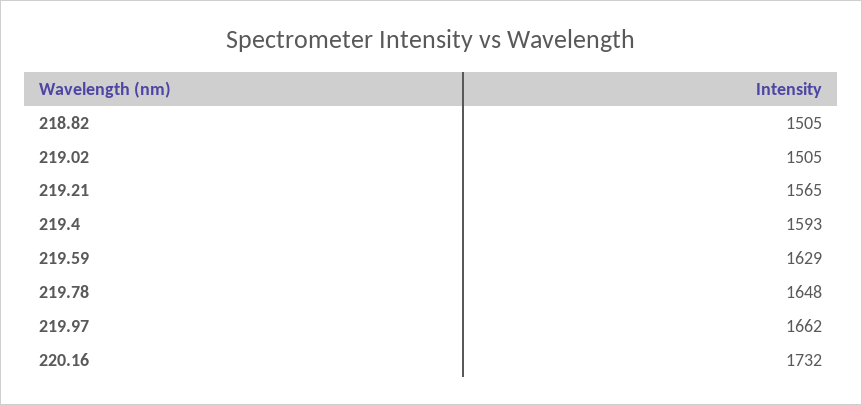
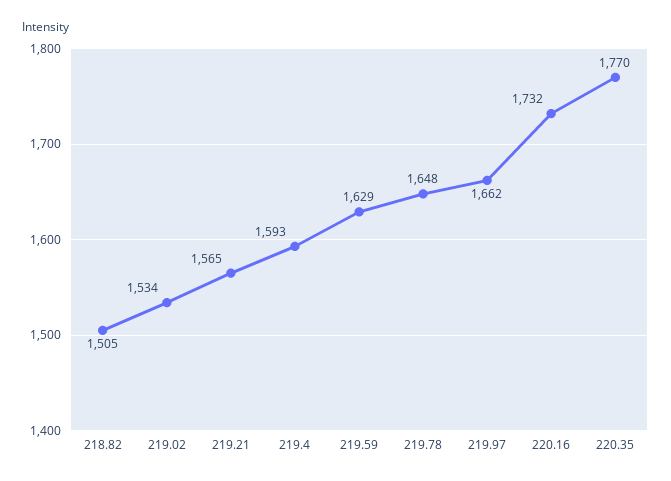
  {
    "218.82": 1505,
-   "219.02": 1505,
+   "219.02": 1534,
    "219.21": 1565,
    "219.4": 1593,
    "219.59": 1629,
    "219.78": 1648,
    "219.97": 1662,
-   "220.16": 1732
+   "220.16": 1732,
+   "220.35": 1770
  }

